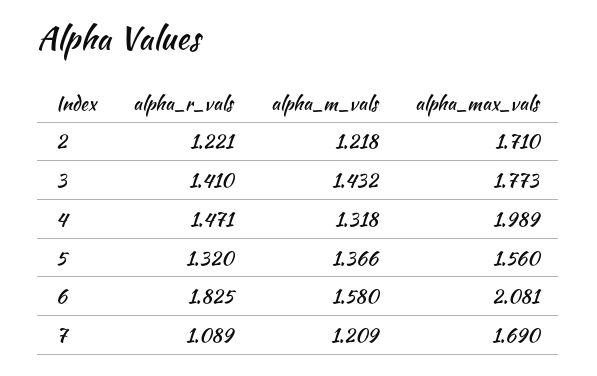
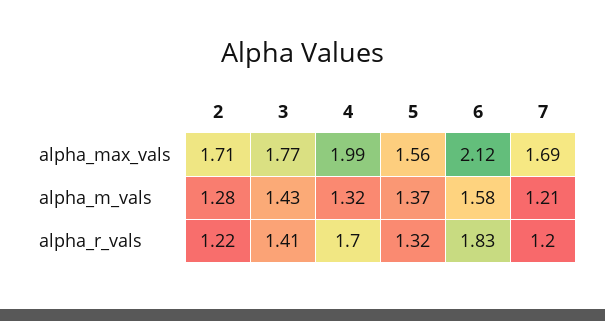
  {
    "alpha_r_vals": {
      "2": 1.221,
      "3": 1.41,
-     "4": 1.471,
+     "4": 1.7,
      "5": 1.32,
      "6": 1.825,
-     "7": 1.089
+     "7": 1.2
    },
    "alpha_m_vals": {
-     "2": 1.218,
+     "2": 1.28,
      "3": 1.432,
      "4": 1.318,
      "5": 1.366,
      "6": 1.58,
      "7": 1.209
    },
    "alpha_max_vals": {
      "2": 1.71,
      "3": 1.773,
      "4": 1.989,
      "5": 1.56,
-     "6": 2.081,
+     "6": 2.12,
      "7": 1.69
    }
  }

